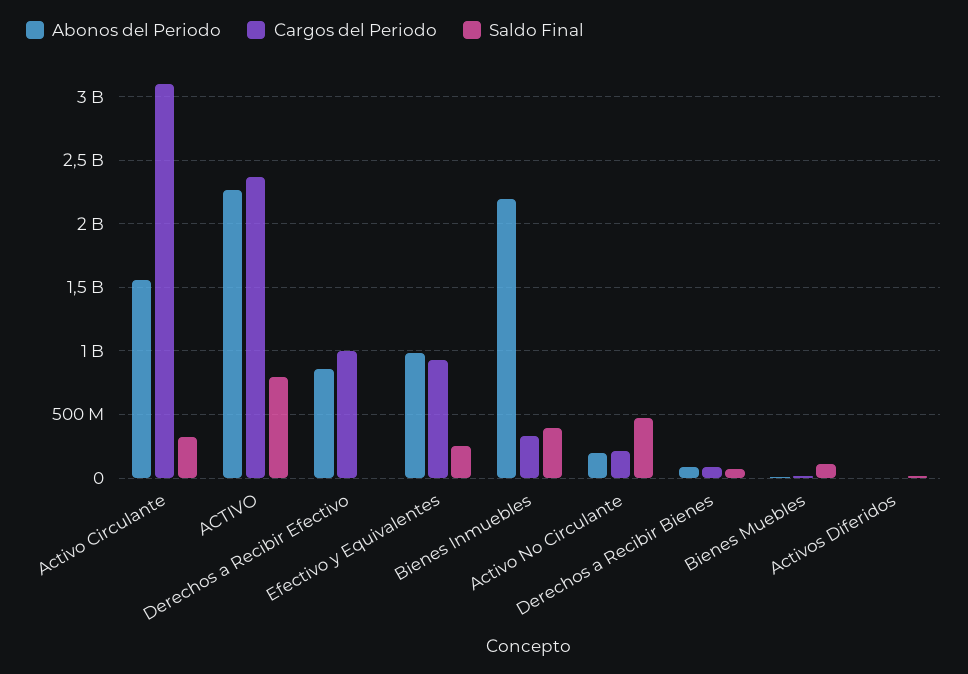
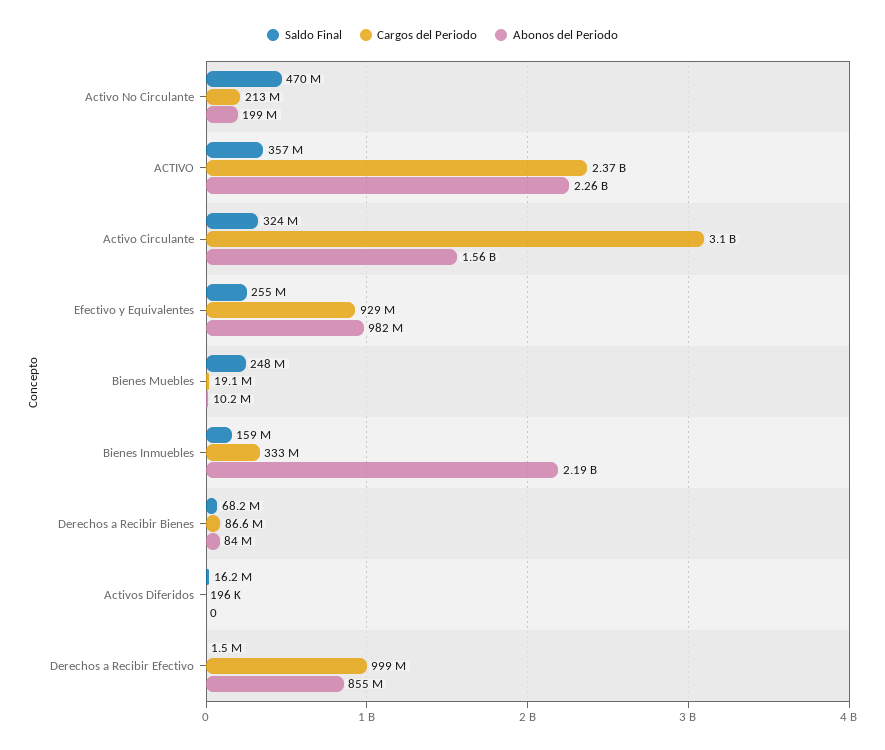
  {
    "Abonos del Periodo": {
      "Activo Circulante": 1560000000,
      "ACTIVO": 2260000000,
      "Derechos a Recibir Efectivo": 855000000,
      "Efectivo y Equivalentes": 982000000,
      "Bienes Inmuebles": 2190000000,
      "Activo No Circulante": 199000000,
      "Derechos a Recibir Bienes": 84000000,
      "Bienes Muebles": 10200000,
      "Activos Diferidos": 0
    },
    "Cargos del Periodo": {
      "Activo Circulante": 3100000000,
      "ACTIVO": 2370000000,
      "Derechos a Recibir Efectivo": 999000000,
      "Efectivo y Equivalentes": 929000000,
      "Bienes Inmuebles": 333000000,
      "Activo No Circulante": 213000000,
      "Derechos a Recibir Bienes": 86600000,
      "Bienes Muebles": 19100000,
      "Activos Diferidos": 196000
    },
    "Saldo Final": {
      "Activo Circulante": 324000000,
-     "ACTIVO": 800000000,
+     "ACTIVO": 357000000,
      "Derechos a Recibir Efectivo": 1500000,
      "Efectivo y Equivalentes": 255000000,
-     "Bienes Inmuebles": 400000000,
+     "Bienes Inmuebles": 159000000,
      "Activo No Circulante": 470000000,
      "Derechos a Recibir Bienes": 68200000,
-     "Bienes Muebles": 100000000,
+     "Bienes Muebles": 248000000,
      "Activos Diferidos": 16200000
    }
  }

